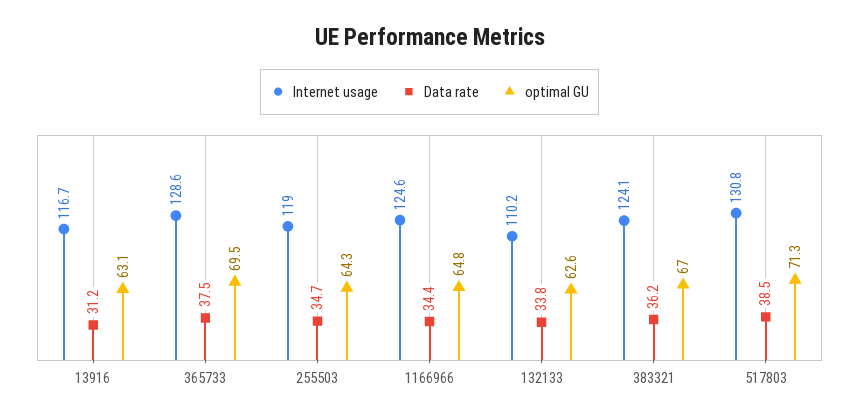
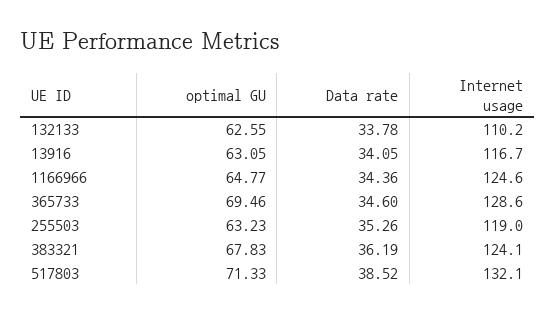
  {
    "Internet usage": {
      "13916": 116.7,
      "365733": 128.6,
      "255503": 119,
      "1166966": 124.6,
      "132133": 110.2,
      "383321": 124.1,
-     "517803": 130.8
+     "517803": 132.1
    },
    "Data rate": {
-     "13916": 31.2,
+     "13916": 34.05,
-     "365733": 37.5,
+     "365733": 34.6,
-     "255503": 34.7,
+     "255503": 35.26,
      "1166966": 34.36,
      "132133": 33.78,
      "383321": 36.19,
      "517803": 38.52
    },
    "optimal GU": {
      "13916": 63.05,
      "365733": 69.46,
-     "255503": 64.3,
+     "255503": 63.23,
      "1166966": 64.77,
      "132133": 62.55,
-     "383321": 67,
+     "383321": 67.83,
      "517803": 71.33
    }
  }

